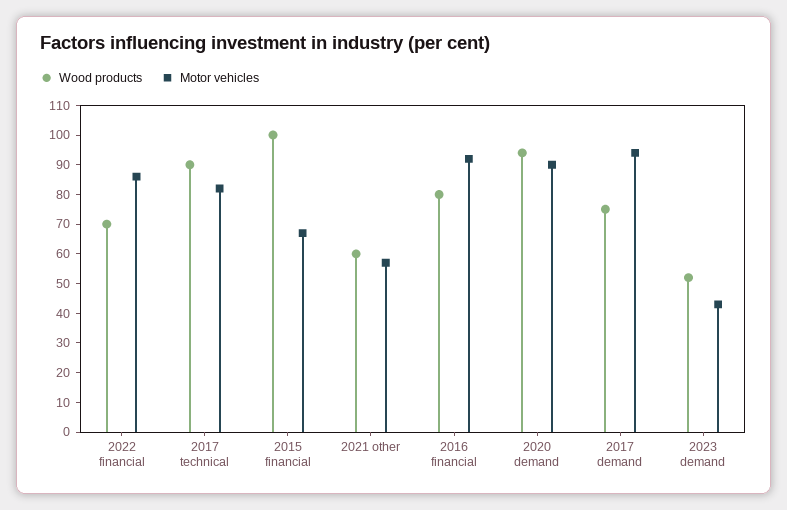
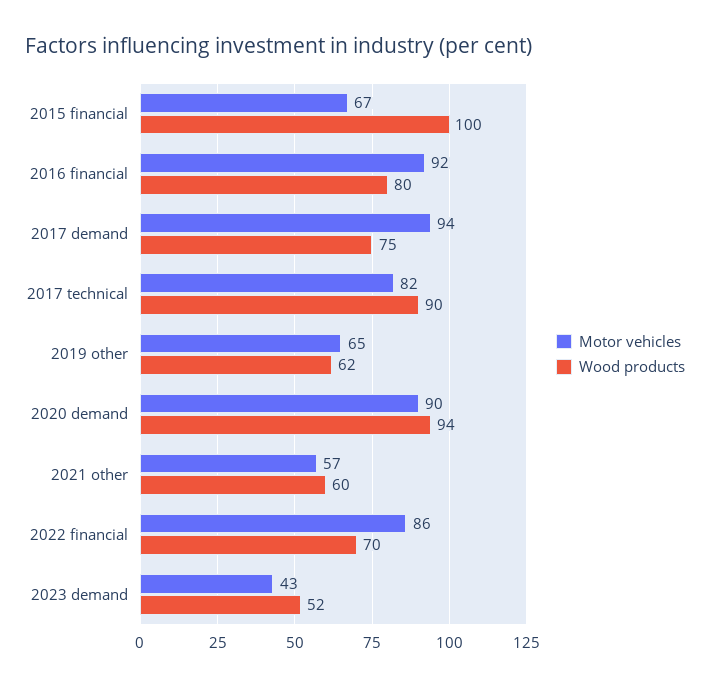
  {
    "Wood products": {
      "2022 financial": 70,
      "2017 technical": 90,
      "2015 financial": 100,
      "2021 other": 60,
      "2016 financial": 80,
      "2020 demand": 94,
      "2017 demand": 75,
-     "2023 demand": 52
+     "2023 demand": 52,
+     "2019 other": 62
    },
    "Motor vehicles": {
      "2022 financial": 86,
      "2017 technical": 82,
      "2015 financial": 67,
      "2021 other": 57,
      "2016 financial": 92,
      "2020 demand": 90,
      "2017 demand": 94,
-     "2023 demand": 43
+     "2023 demand": 43,
+     "2019 other": 65
    }
  }

